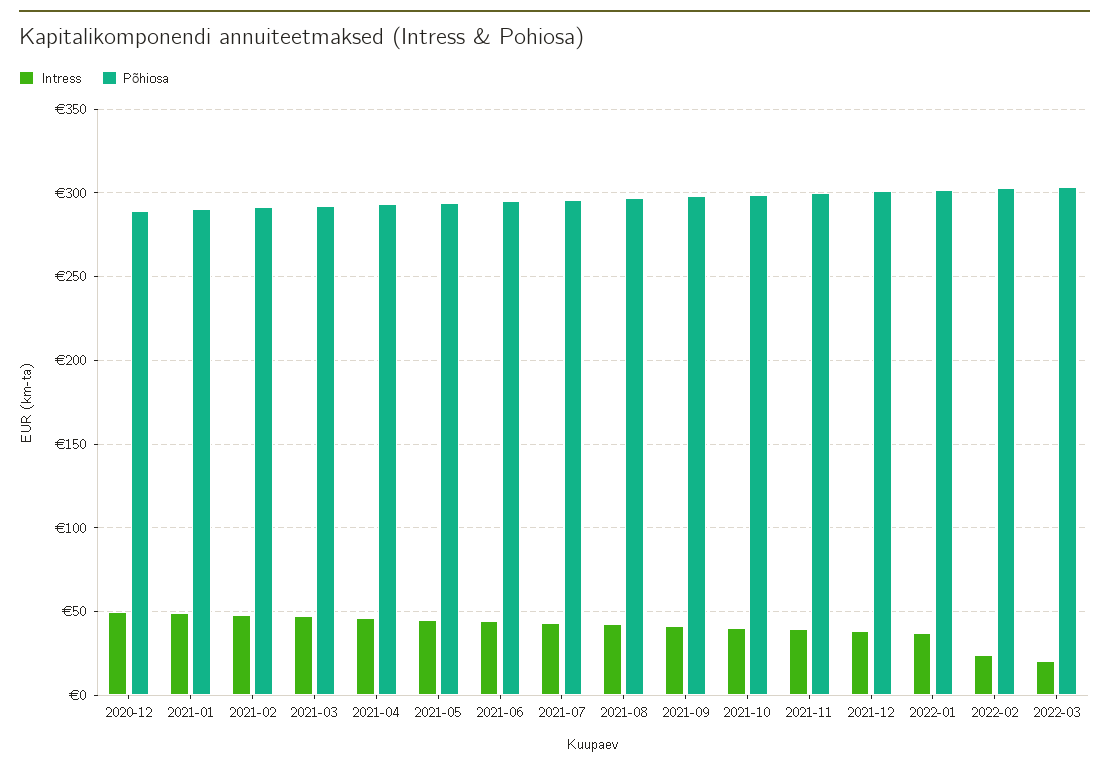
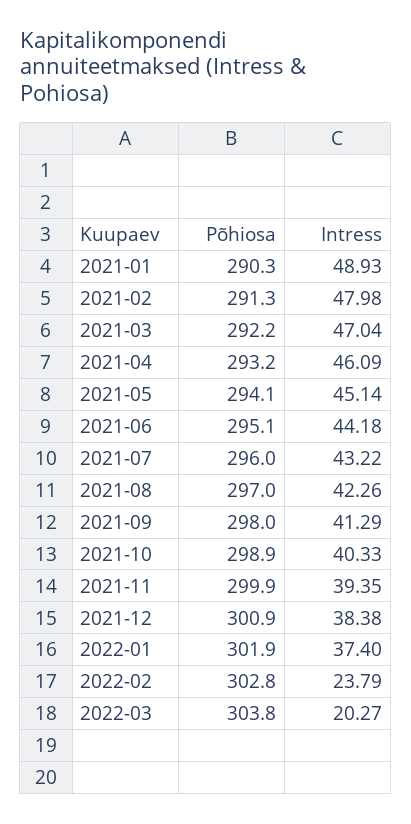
  {
    "Intress": {
-     "2020-12": 50,
      "2021-01": 48.93,
      "2021-02": 47.98,
      "2021-03": 47.04,
      "2021-04": 46.09,
      "2021-05": 45.14,
      "2021-06": 44.18,
      "2021-07": 43.22,
      "2021-08": 42.26,
      "2021-09": 41.29,
      "2021-10": 40.33,
      "2021-11": 39.35,
      "2021-12": 38.38,
      "2022-01": 37.4,
      "2022-02": 23.79,
      "2022-03": 20.27
    },
    "Põhiosa": {
-     "2020-12": 290,
      "2021-01": 290.3,
      "2021-02": 291.3,
      "2021-03": 292.2,
      "2021-04": 293.2,
      "2021-05": 294.1,
      "2021-06": 295.1,
      "2021-07": 296,
      "2021-08": 297,
      "2021-09": 298,
      "2021-10": 298.9,
      "2021-11": 299.9,
      "2021-12": 300.9,
      "2022-01": 301.9,
      "2022-02": 302.8,
      "2022-03": 303.8
    }
  }

